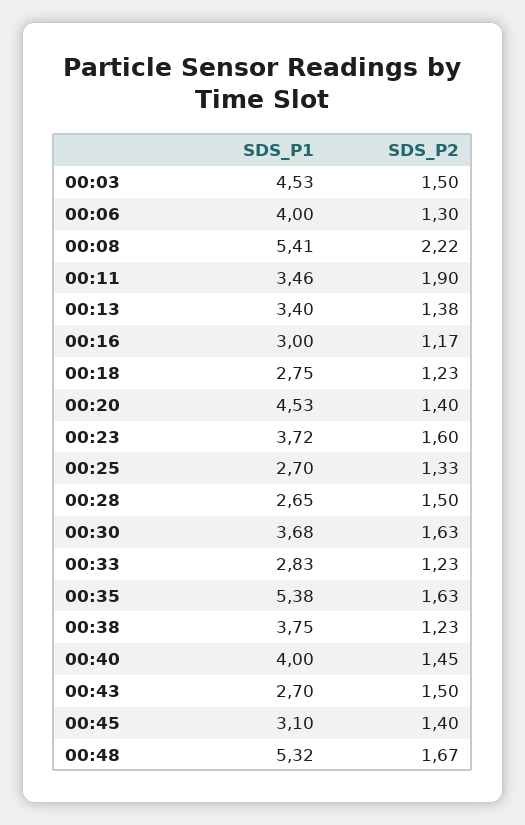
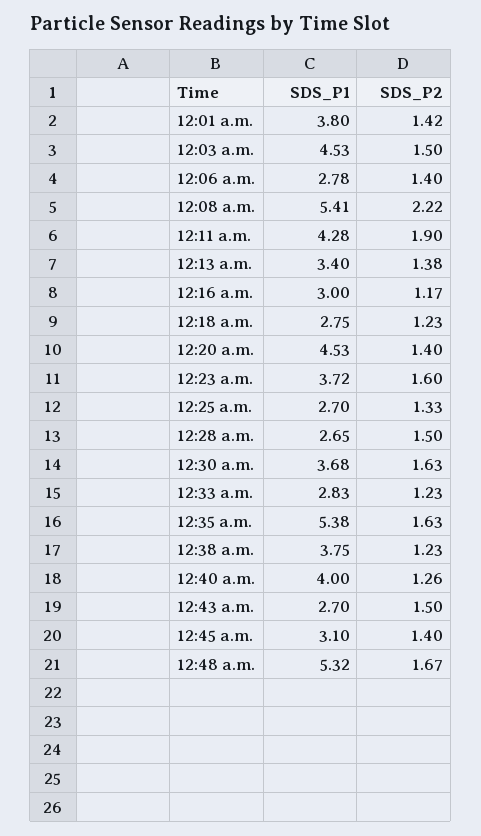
  {
    "SDS_P1": {
      "00:03": 4.53,
-     "00:06": 4,
+     "00:06": 2.78,
      "00:08": 5.41,
-     "00:11": 3.46,
+     "00:11": 4.28,
      "00:13": 3.4,
      "00:16": 3,
      "00:18": 2.75,
      "00:20": 4.53,
      "00:23": 3.72,
      "00:25": 2.7,
      "00:28": 2.65,
      "00:30": 3.68,
      "00:33": 2.83,
      "00:35": 5.38,
      "00:38": 3.75,
      "00:40": 4,
      "00:43": 2.7,
      "00:45": 3.1,
-     "00:48": 5.32
+     "00:48": 5.32,
+     "12:01 a.m.": 3.8
    },
    "SDS_P2": {
      "00:03": 1.5,
-     "00:06": 1.3,
+     "00:06": 1.4,
      "00:08": 2.22,
      "00:11": 1.9,
      "00:13": 1.38,
      "00:16": 1.17,
      "00:18": 1.23,
      "00:20": 1.4,
      "00:23": 1.6,
      "00:25": 1.33,
      "00:28": 1.5,
      "00:30": 1.63,
      "00:33": 1.23,
      "00:35": 1.63,
      "00:38": 1.23,
-     "00:40": 1.45,
+     "00:40": 1.26,
      "00:43": 1.5,
      "00:45": 1.4,
-     "00:48": 1.67
+     "00:48": 1.67,
+     "12:01 a.m.": 1.42
    }
  }

